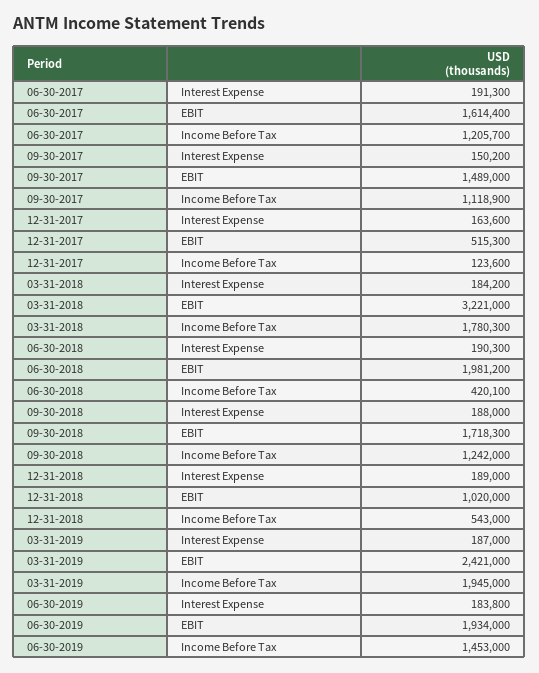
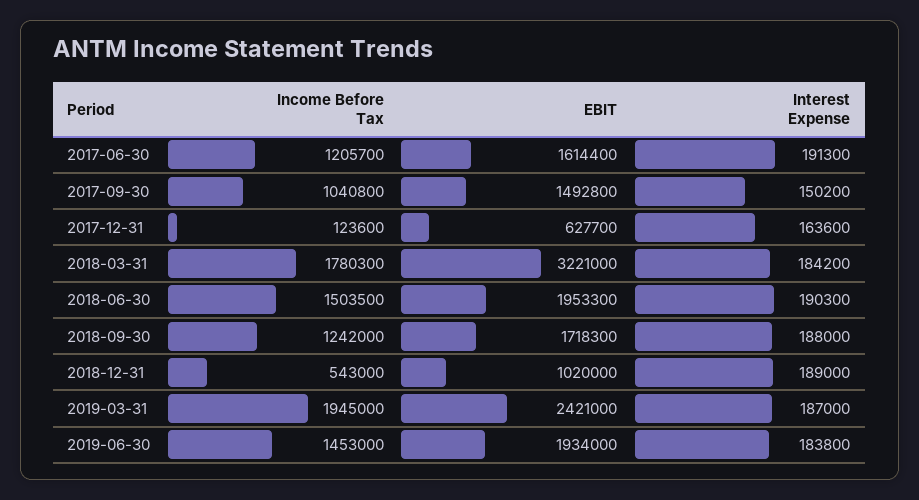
  {
    "06-30-2017": {
      "Interest Expense": 191300,
      "EBIT": 1614400,
      "Income Before Tax": 1205700
    },
    "09-30-2017": {
      "Interest Expense": 150200,
-     "EBIT": 1489000,
+     "EBIT": 1492800,
-     "Income Before Tax": 1118900
+     "Income Before Tax": 1040800
    },
    "12-31-2017": {
      "Interest Expense": 163600,
-     "EBIT": 515300,
+     "EBIT": 627700,
      "Income Before Tax": 123600
    },
    "03-31-2018": {
      "Interest Expense": 184200,
      "EBIT": 3221000,
      "Income Before Tax": 1780300
    },
    "06-30-2018": {
      "Interest Expense": 190300,
-     "EBIT": 1981200,
+     "EBIT": 1953300,
-     "Income Before Tax": 420100
+     "Income Before Tax": 1503500
    },
    "09-30-2018": {
      "Interest Expense": 188000,
      "EBIT": 1718300,
      "Income Before Tax": 1242000
    },
    "12-31-2018": {
      "Interest Expense": 189000,
      "EBIT": 1020000,
      "Income Before Tax": 543000
    },
    "03-31-2019": {
      "Interest Expense": 187000,
      "EBIT": 2421000,
      "Income Before Tax": 1945000
    },
    "06-30-2019": {
      "Interest Expense": 183800,
      "EBIT": 1934000,
      "Income Before Tax": 1453000
    }
  }

